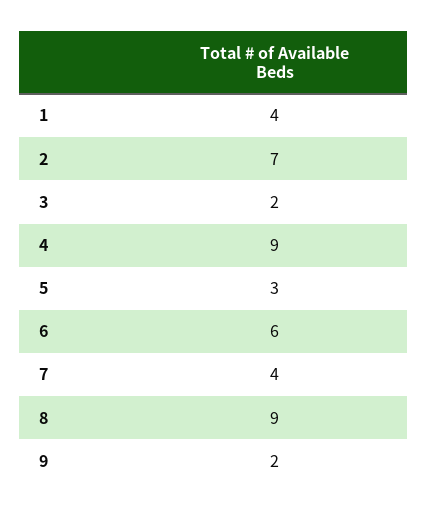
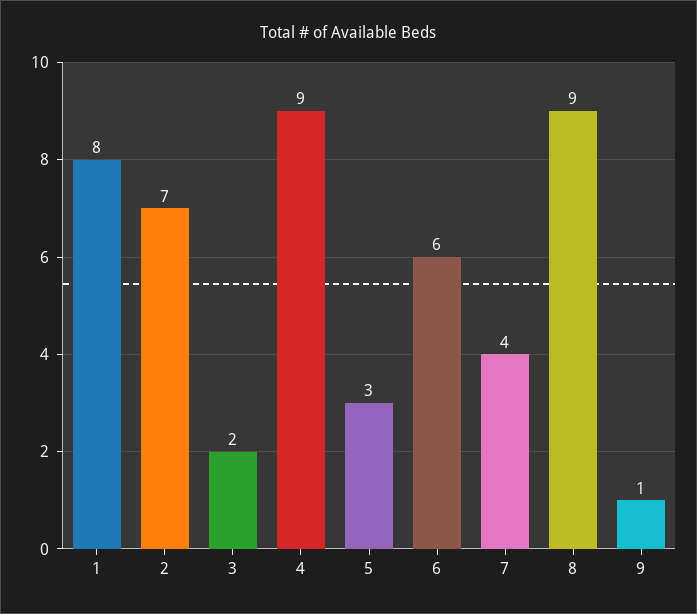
  {
-   "1": 4,
+   "1": 8,
    "2": 7,
    "3": 2,
    "4": 9,
    "5": 3,
    "6": 6,
    "7": 4,
    "8": 9,
-   "9": 2
+   "9": 1
  }

